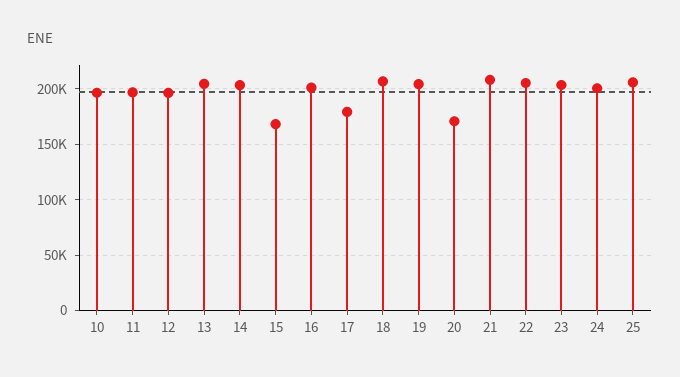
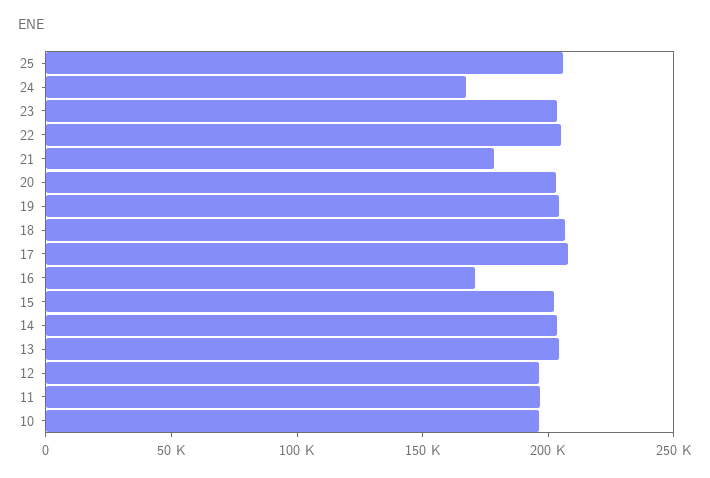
  {
    "10": 200000,
    "11": 200000,
    "12": 200000,
    "13": 200000,
    "14": 200000,
-   "15": 170000,
+   "15": 200000,
-   "16": 200000,
+   "16": 170000,
-   "17": 180000,
+   "17": 210000,
    "18": 210000,
    "19": 200000,
-   "20": 170000,
+   "20": 200000,
-   "21": 210000,
+   "21": 180000,
    "22": 210000,
    "23": 200000,
-   "24": 200000,
+   "24": 170000,
    "25": 210000
  }

